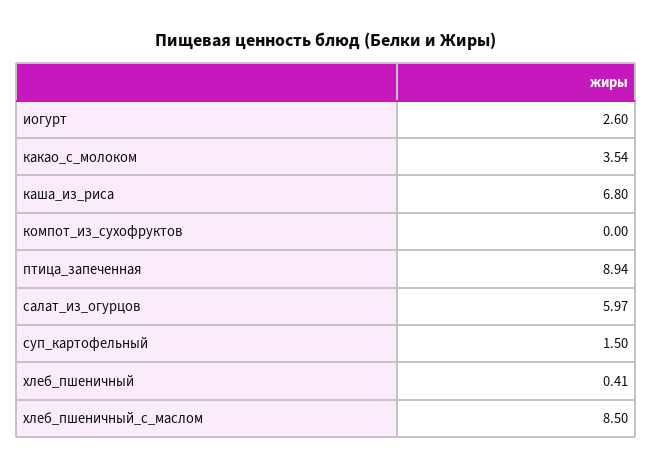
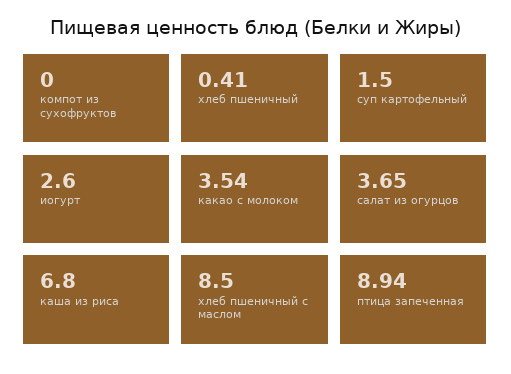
  {
    "иогурт": 2.6,
    "какао_с_молоком": 3.54,
    "каша_из_риса": 6.8,
    "компот_из_сухофруктов": 0,
    "птица_запеченная": 8.94,
-   "салат_из_огурцов": 5.97,
+   "салат_из_огурцов": 3.65,
    "суп_картофельный": 1.5,
    "хлеб_пшеничный": 0.41,
    "хлеб_пшеничный_с_маслом": 8.5
  }

